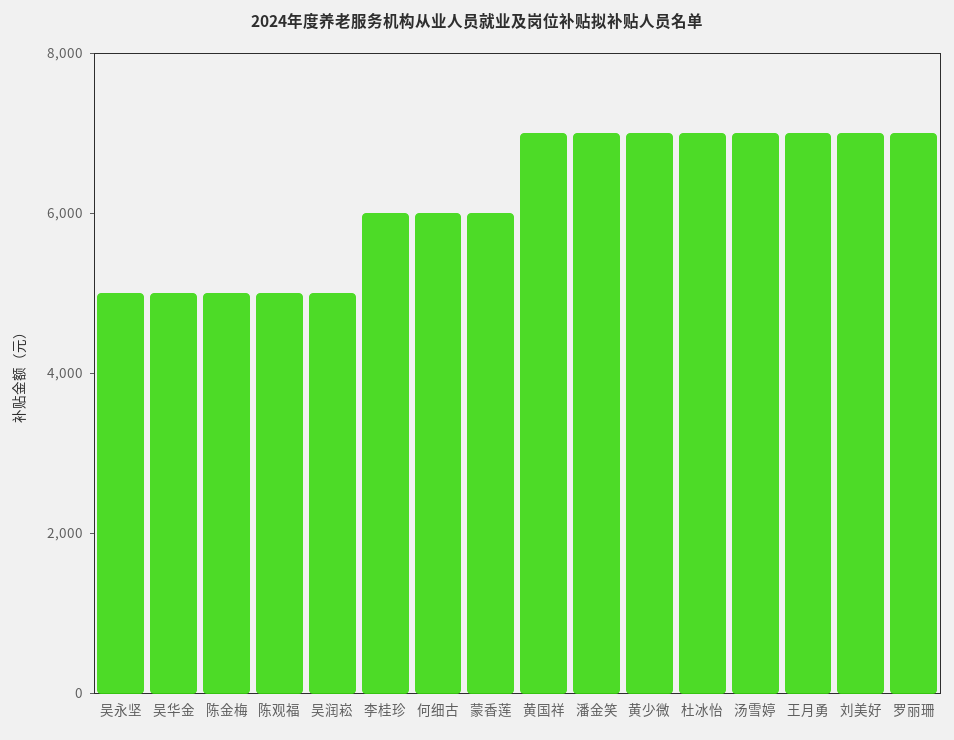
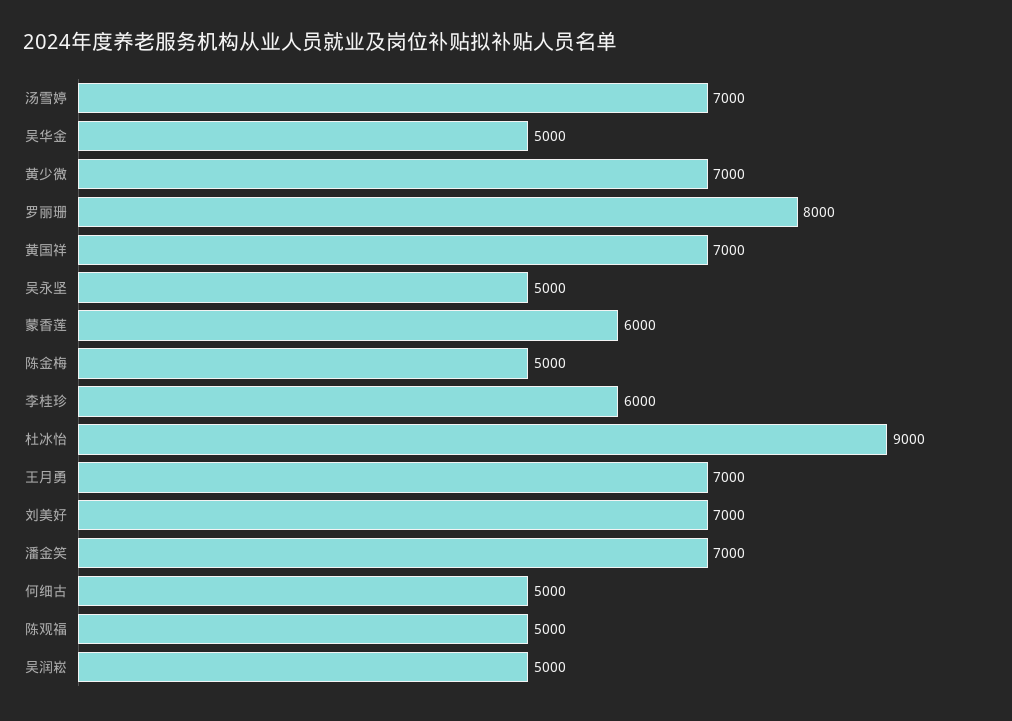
  {
    "吴永坚": 5000,
    "吴华金": 5000,
    "陈金梅": 5000,
    "陈观福": 5000,
    "吴润崧": 5000,
    "李桂珍": 6000,
-   "何细古": 6000,
+   "何细古": 5000,
    "蒙香莲": 6000,
    "黄国祥": 7000,
    "潘金笑": 7000,
    "黄少微": 7000,
-   "杜冰怡": 7000,
+   "杜冰怡": 9000,
    "汤雪婷": 7000,
    "王月勇": 7000,
    "刘美好": 7000,
-   "罗丽珊": 7000
+   "罗丽珊": 8000
  }

